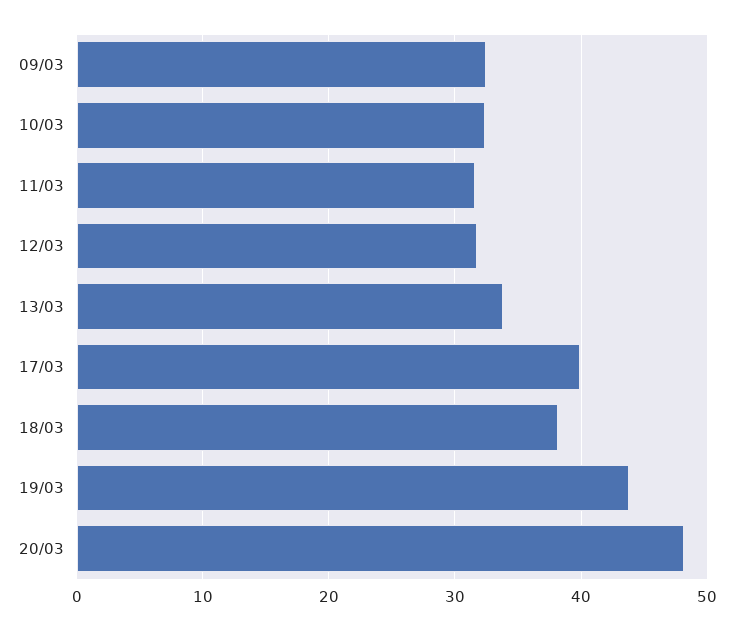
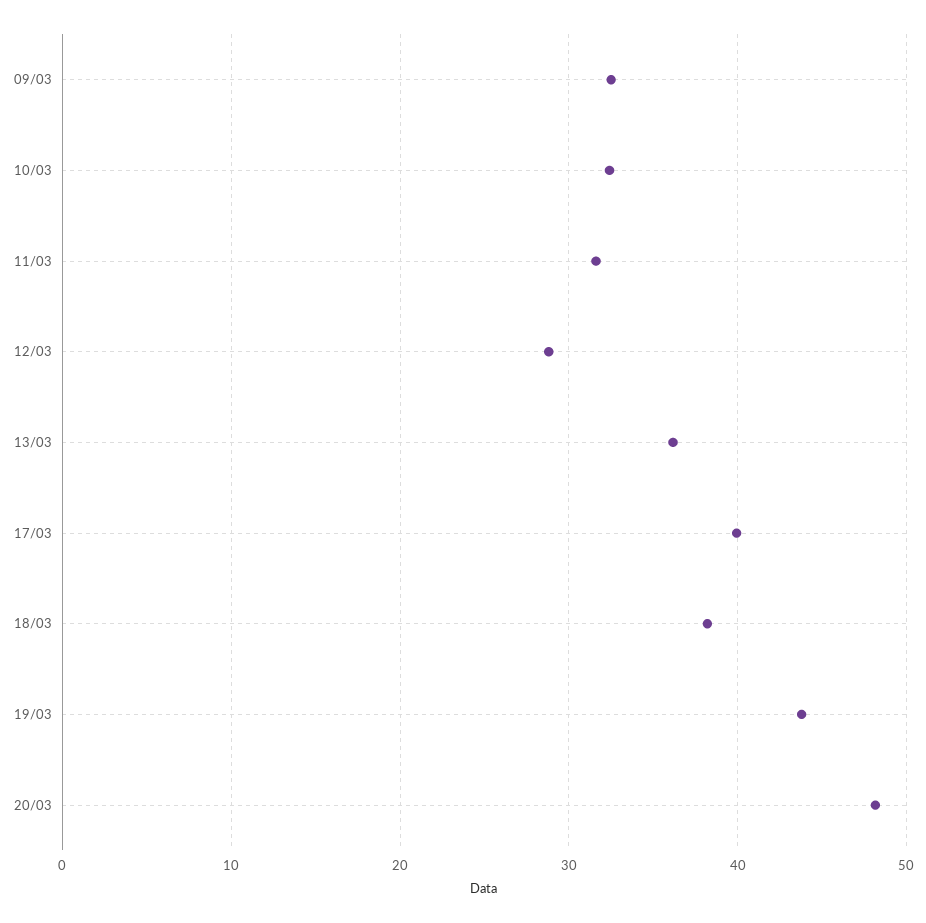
  {
    "09/03": 33,
    "10/03": 32,
    "11/03": 32,
-   "12/03": 32,
+   "12/03": 29,
-   "13/03": 34,
+   "13/03": 36,
    "17/03": 40,
    "18/03": 38,
    "19/03": 44,
    "20/03": 48
  }

